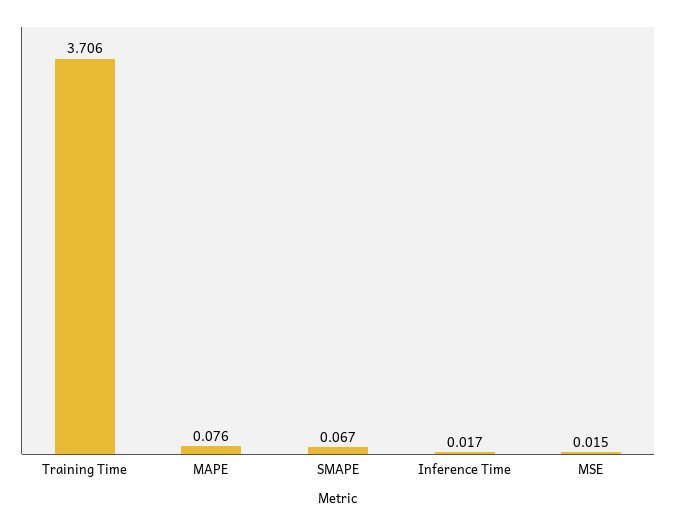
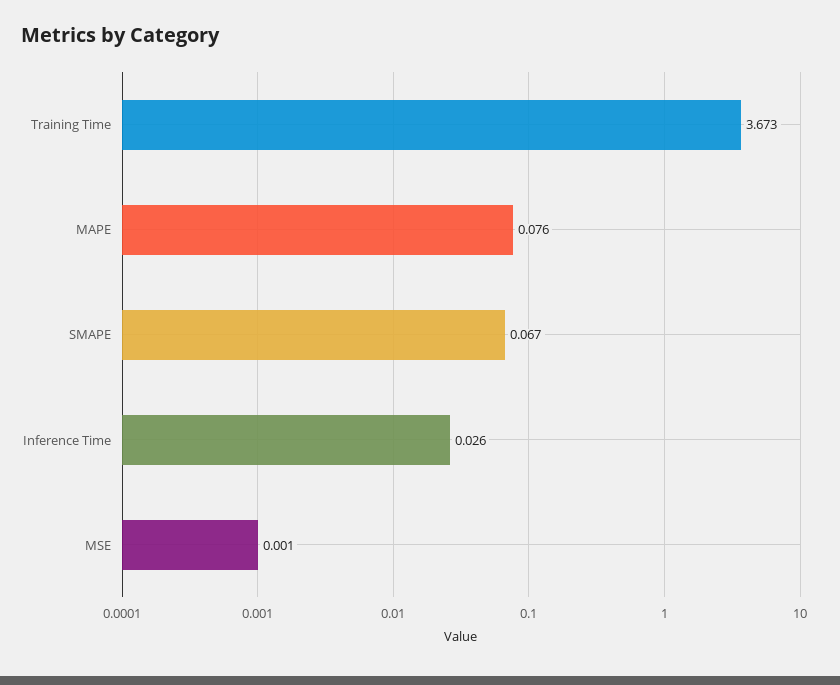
  {
-   "Training Time": 3.706,
+   "Training Time": 3.673,
    "MAPE": 0.076,
    "SMAPE": 0.067,
-   "Inference Time": 0.017,
+   "Inference Time": 0.026,
-   "MSE": 0.015
+   "MSE": 0.001
  }

